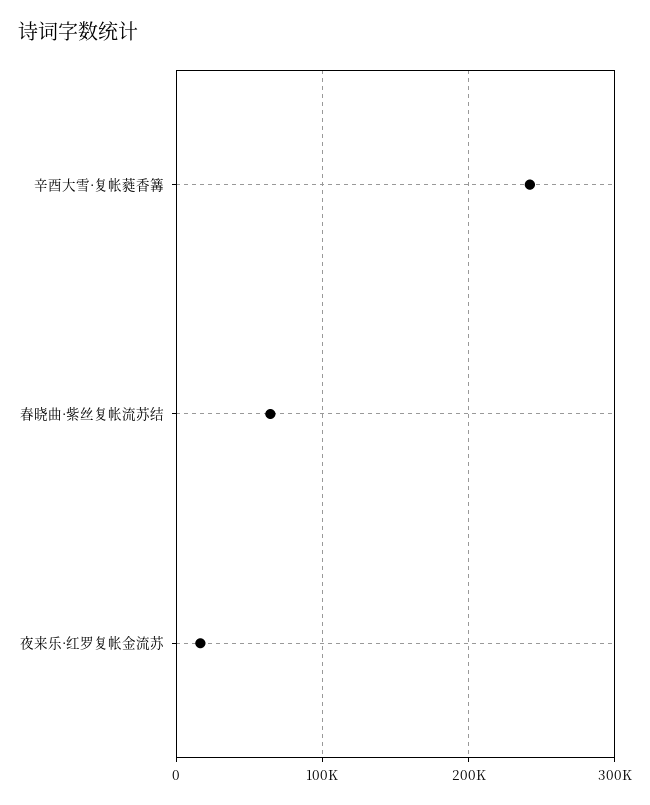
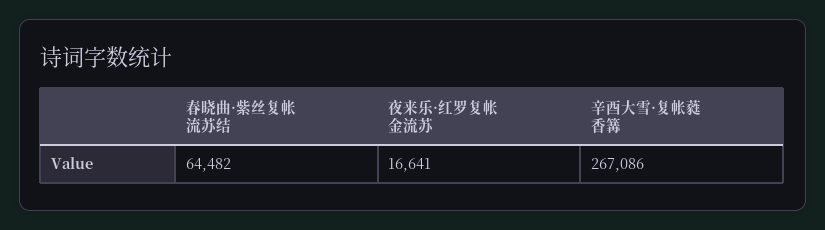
  {
-   "辛酉大雪·复帐蕤香篝": 240000,
+   "辛酉大雪·复帐蕤香篝": 267086,
    "春晓曲·紫丝复帐流苏结": 64482,
    "夜来乐·红罗复帐金流苏": 16641
  }

